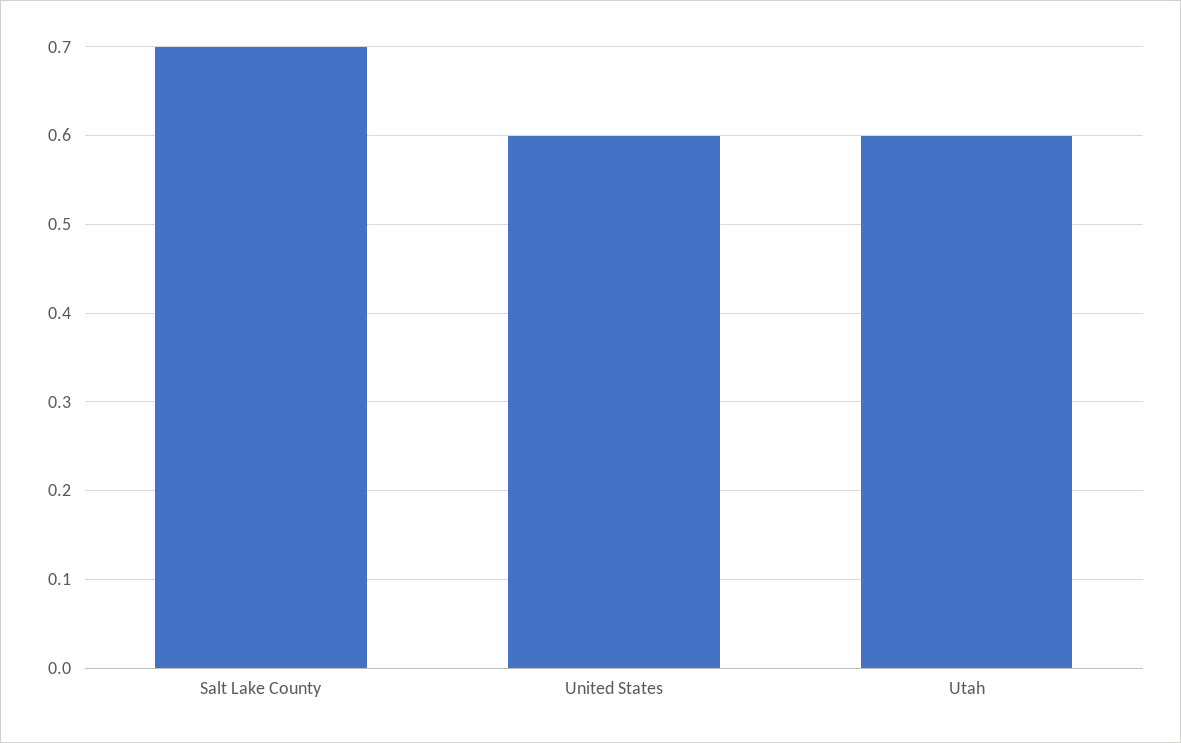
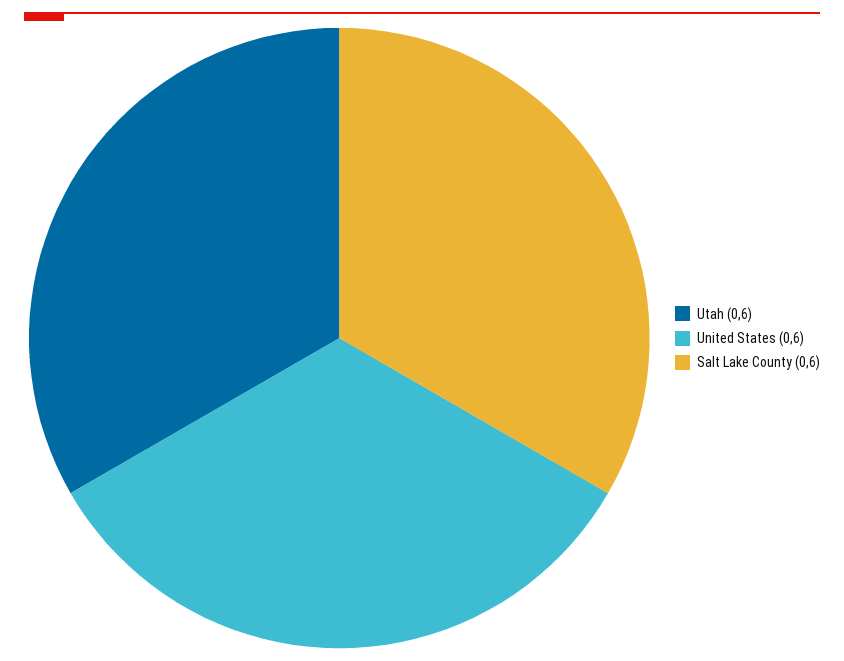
  {
-   "Salt Lake County": 0.7,
+   "Salt Lake County": 0.6,
    "United States": 0.6,
    "Utah": 0.6
  }

